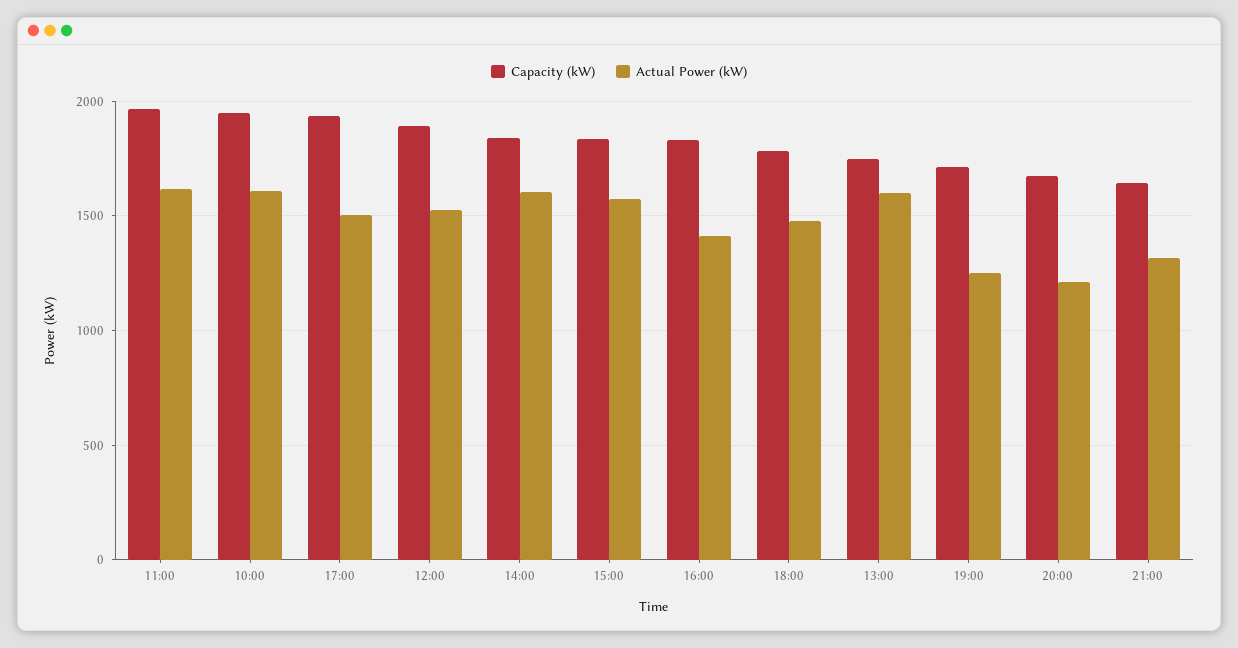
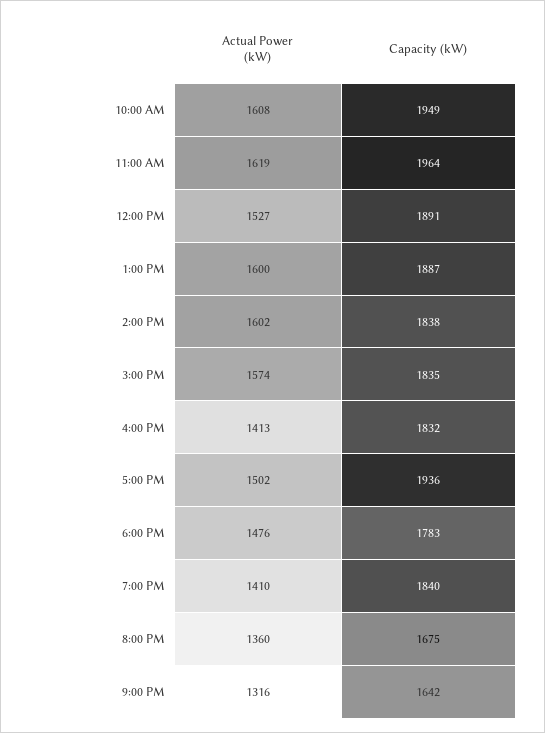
  {
    "Capacity (kW)": {
      "11:00": 1964,
      "10:00": 1949,
      "17:00": 1936,
      "12:00": 1891,
      "14:00": 1838,
      "15:00": 1835,
      "16:00": 1832,
      "18:00": 1783,
-     "13:00": 1750,
+     "13:00": 1887,
-     "19:00": 1700,
+     "19:00": 1840,
      "20:00": 1675,
      "21:00": 1642
    },
    "Actual Power (kW)": {
      "11:00": 1619,
      "10:00": 1608,
      "17:00": 1502,
      "12:00": 1527,
      "14:00": 1602,
      "15:00": 1574,
      "16:00": 1413,
      "18:00": 1476,
      "13:00": 1600,
-     "19:00": 1250,
+     "19:00": 1410,
-     "20:00": 1200,
+     "20:00": 1360,
      "21:00": 1316
    }
  }

